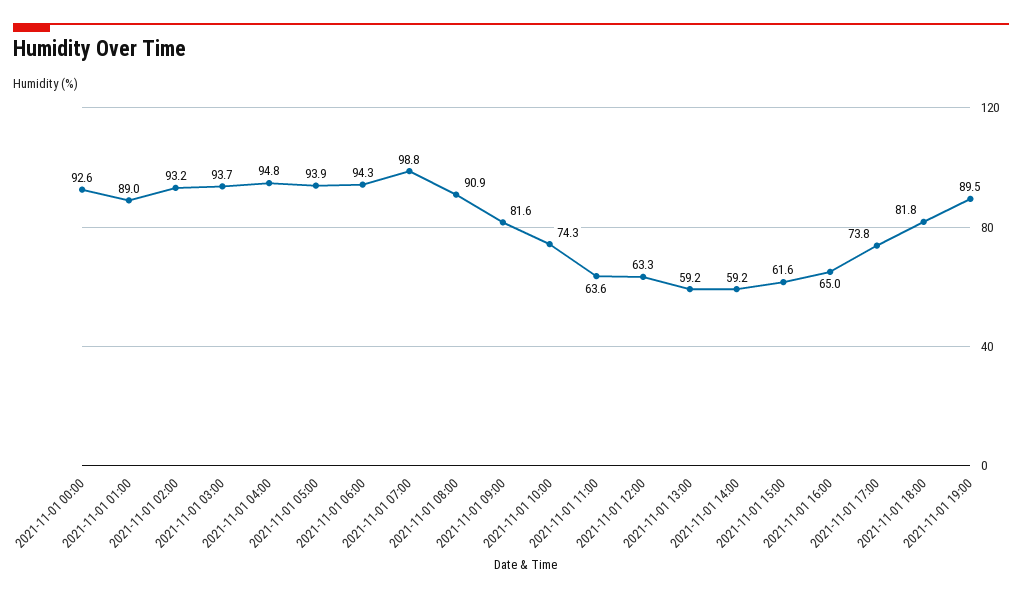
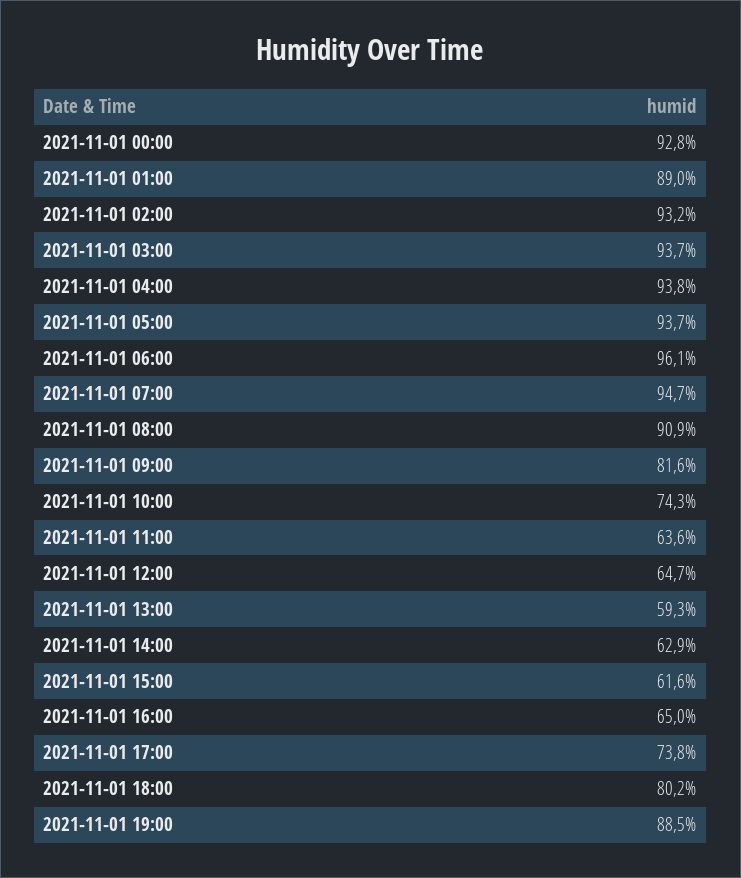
  {
-   "2021-11-01 00:00": 92.6,
+   "2021-11-01 00:00": 92.8,
    "2021-11-01 01:00": 89,
    "2021-11-01 02:00": 93.2,
    "2021-11-01 03:00": 93.7,
-   "2021-11-01 04:00": 94.8,
+   "2021-11-01 04:00": 93.8,
-   "2021-11-01 05:00": 93.9,
+   "2021-11-01 05:00": 93.7,
-   "2021-11-01 06:00": 94.3,
+   "2021-11-01 06:00": 96.1,
-   "2021-11-01 07:00": 98.8,
+   "2021-11-01 07:00": 94.7,
    "2021-11-01 08:00": 90.9,
    "2021-11-01 09:00": 81.6,
    "2021-11-01 10:00": 74.3,
    "2021-11-01 11:00": 63.6,
-   "2021-11-01 12:00": 63.3,
+   "2021-11-01 12:00": 64.7,
-   "2021-11-01 13:00": 59.2,
+   "2021-11-01 13:00": 59.3,
-   "2021-11-01 14:00": 59.2,
+   "2021-11-01 14:00": 62.9,
    "2021-11-01 15:00": 61.6,
    "2021-11-01 16:00": 65,
    "2021-11-01 17:00": 73.8,
-   "2021-11-01 18:00": 81.8,
+   "2021-11-01 18:00": 80.2,
-   "2021-11-01 19:00": 89.5
+   "2021-11-01 19:00": 88.5
  }

